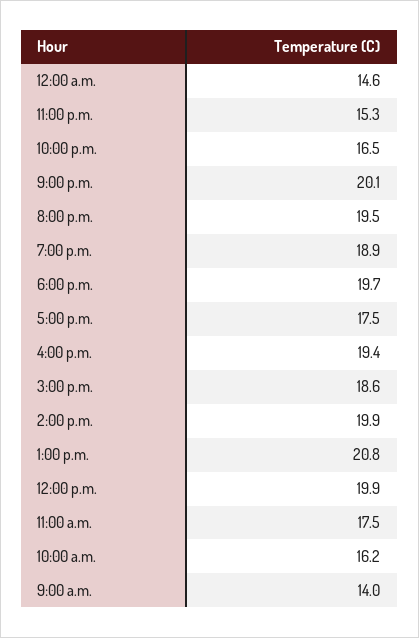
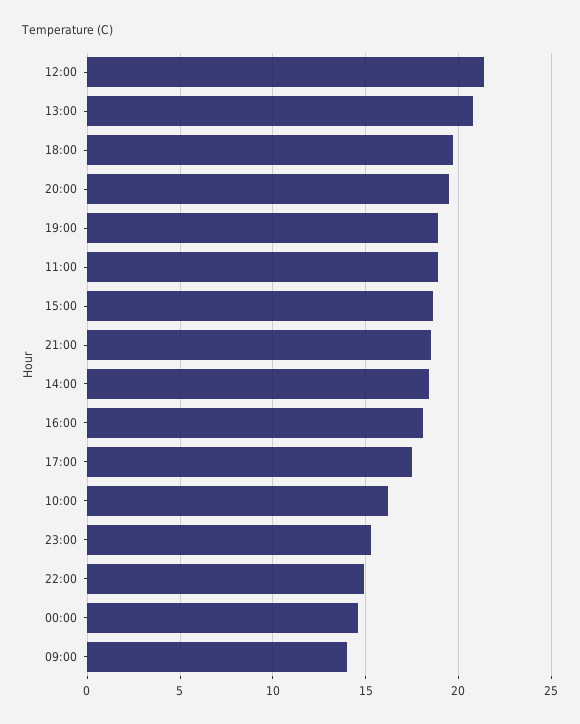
  {
    "12:00 a.m.": 14.6,
    "11:00 p.m.": 15.3,
-   "10:00 p.m.": 16.5,
+   "10:00 p.m.": 15,
-   "9:00 p.m.": 20.1,
+   "9:00 p.m.": 18.5,
    "8:00 p.m.": 19.5,
    "7:00 p.m.": 18.9,
    "6:00 p.m.": 19.7,
    "5:00 p.m.": 17.5,
-   "4:00 p.m.": 19.4,
+   "4:00 p.m.": 18,
    "3:00 p.m.": 18.6,
-   "2:00 p.m.": 19.9,
+   "2:00 p.m.": 18.5,
    "1:00 p.m.": 20.8,
-   "12:00 p.m.": 19.9,
+   "12:00 p.m.": 21.5,
-   "11:00 a.m.": 17.5,
+   "11:00 a.m.": 19,
    "10:00 a.m.": 16.2,
    "9:00 a.m.": 14
  }

